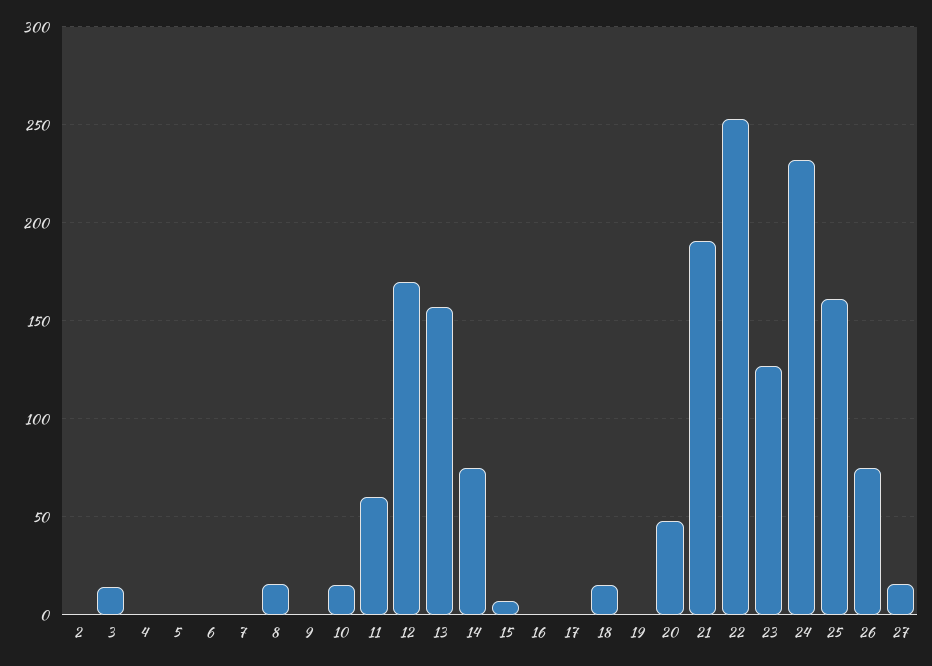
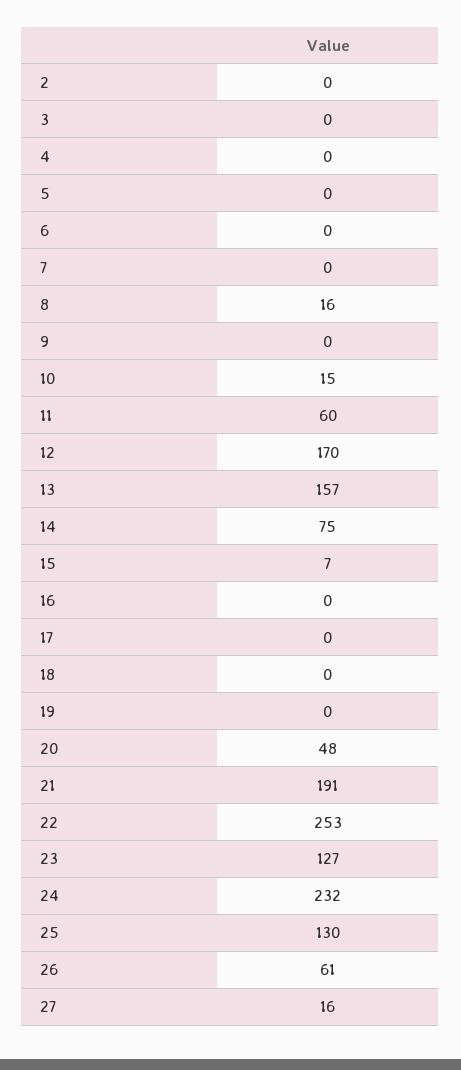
  {
    "2": 0,
-   "3": 15,
+   "3": 0,
    "4": 0,
    "5": 0,
    "6": 0,
    "7": 0,
    "8": 16,
    "9": 0,
    "10": 15,
    "11": 60,
    "12": 170,
    "13": 157,
    "14": 75,
    "15": 7,
    "16": 0,
    "17": 0,
-   "18": 15,
+   "18": 0,
    "19": 0,
    "20": 48,
    "21": 191,
    "22": 253,
    "23": 127,
    "24": 232,
-   "25": 160,
+   "25": 130,
-   "26": 75,
+   "26": 61,
    "27": 16
  }

